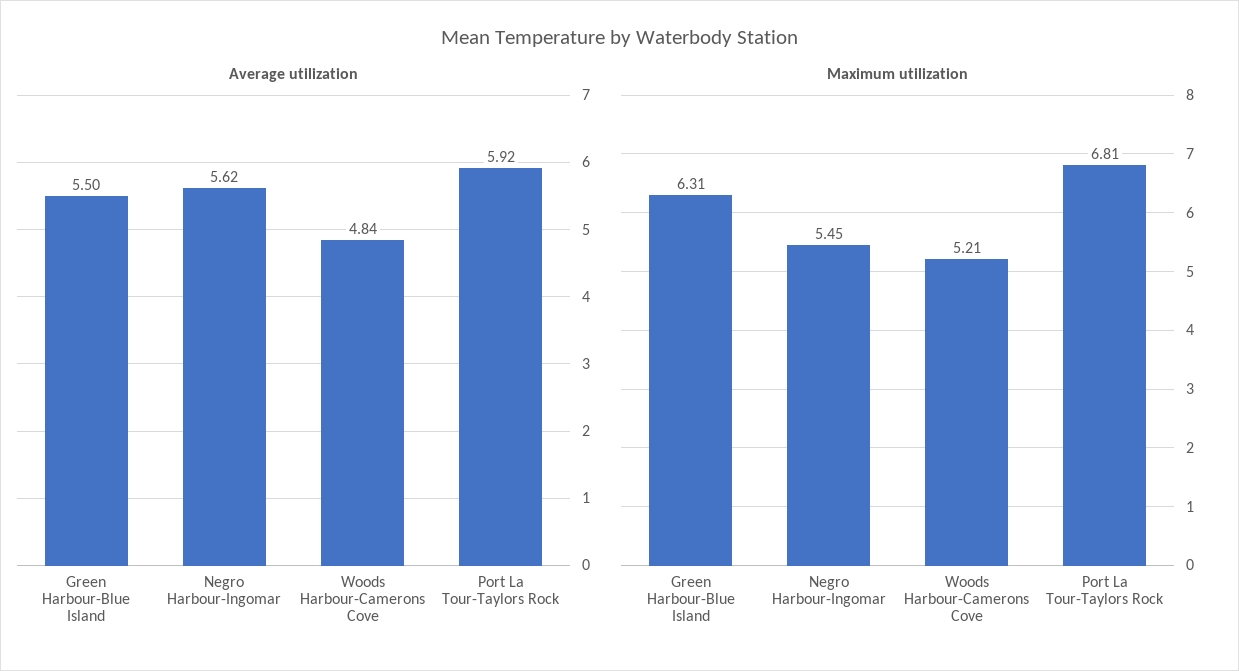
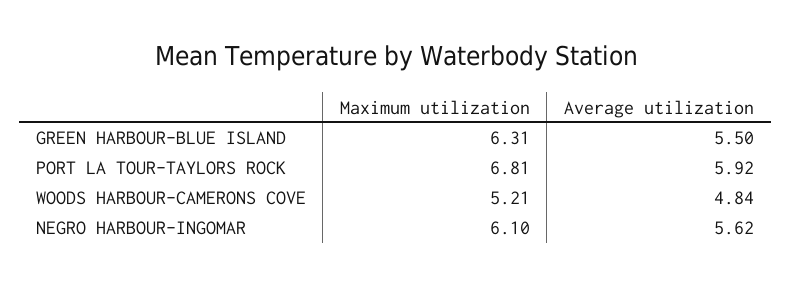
  {
    "Average utilization": {
      "Green Harbour-Blue Island": 5.5,
      "Negro Harbour-Ingomar": 5.62,
      "Woods Harbour-Camerons Cove": 4.84,
      "Port La Tour-Taylors Rock": 5.92
    },
    "Maximum utilization": {
      "Green Harbour-Blue Island": 6.31,
-     "Negro Harbour-Ingomar": 5.45,
+     "Negro Harbour-Ingomar": 6.1,
      "Woods Harbour-Camerons Cove": 5.21,
      "Port La Tour-Taylors Rock": 6.81
    }
  }

